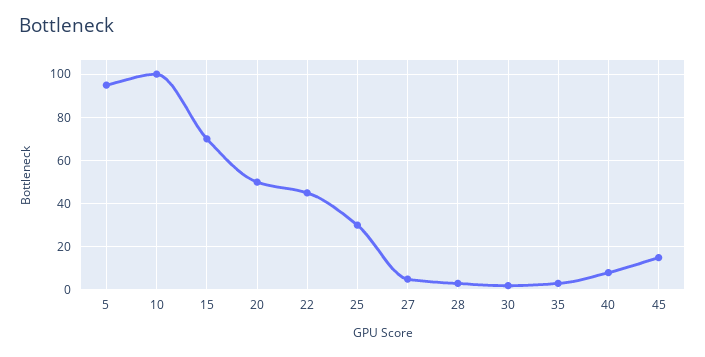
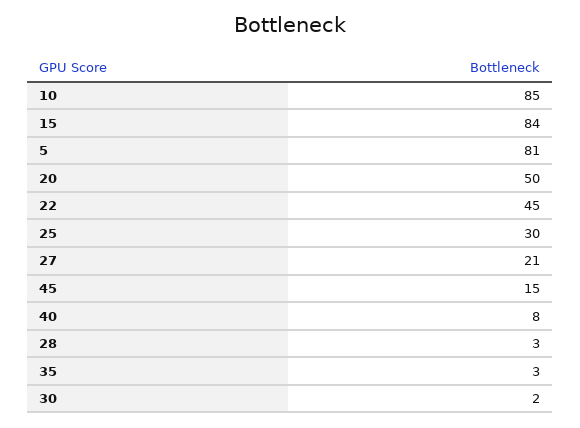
  {
-   "5": 95,
+   "5": 81,
-   "10": 100,
+   "10": 85,
-   "15": 70,
+   "15": 84,
    "20": 50,
    "22": 45,
    "25": 30,
-   "27": 5,
+   "27": 21,
    "28": 3,
    "30": 2,
    "35": 3,
    "40": 8,
    "45": 15
  }

